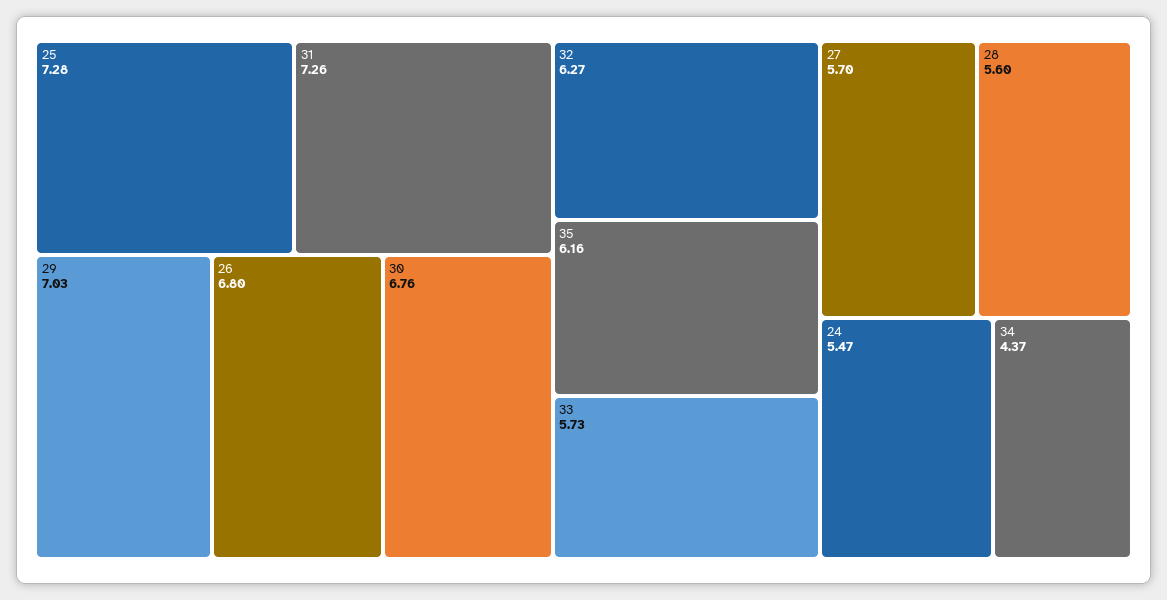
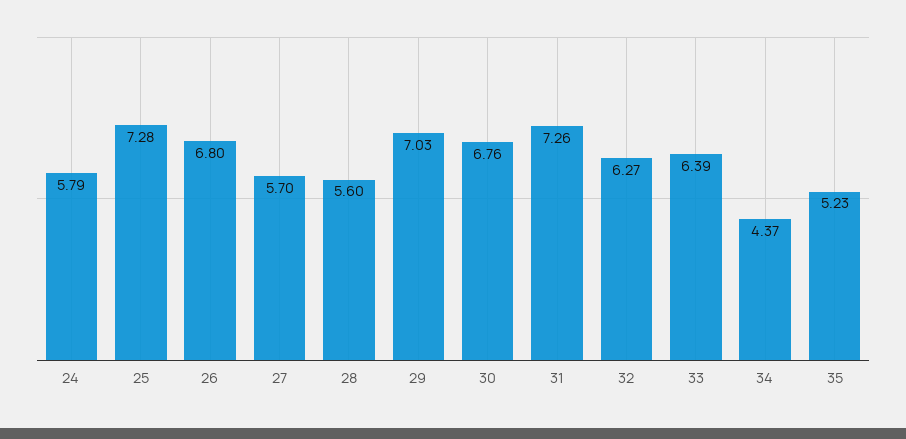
  {
    "25": 7.28,
    "31": 7.26,
    "29": 7.03,
    "26": 6.8,
    "30": 6.76,
    "32": 6.27,
-   "35": 6.16,
+   "35": 5.23,
-   "33": 5.73,
+   "33": 6.39,
    "27": 5.7,
    "28": 5.6,
-   "24": 5.47,
+   "24": 5.79,
    "34": 4.37
  }

